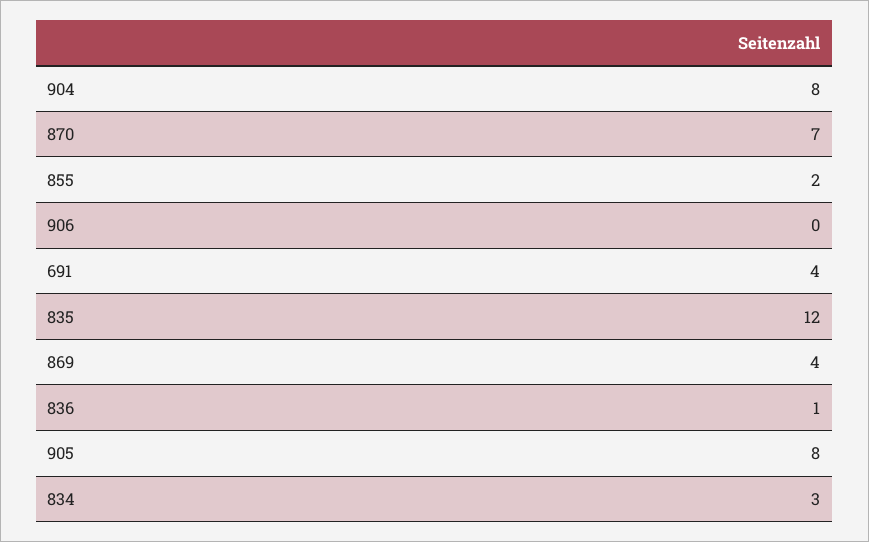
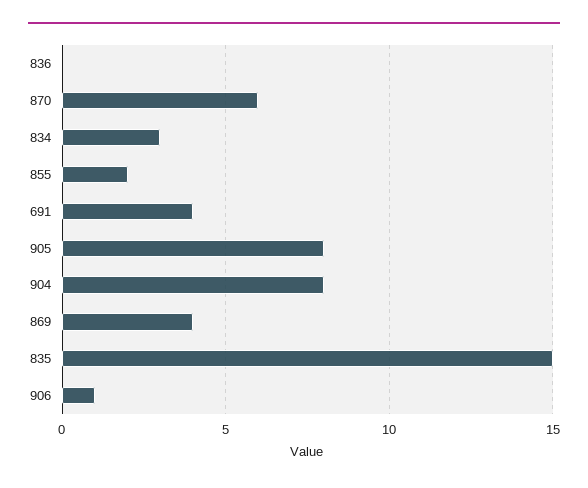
  {
    "904": 8,
-   "870": 7,
+   "870": 6,
    "855": 2,
-   "906": 0,
+   "906": 1,
    "691": 4,
-   "835": 12,
+   "835": 15,
    "869": 4,
-   "836": 1,
+   "836": 0,
    "905": 8,
    "834": 3
  }

